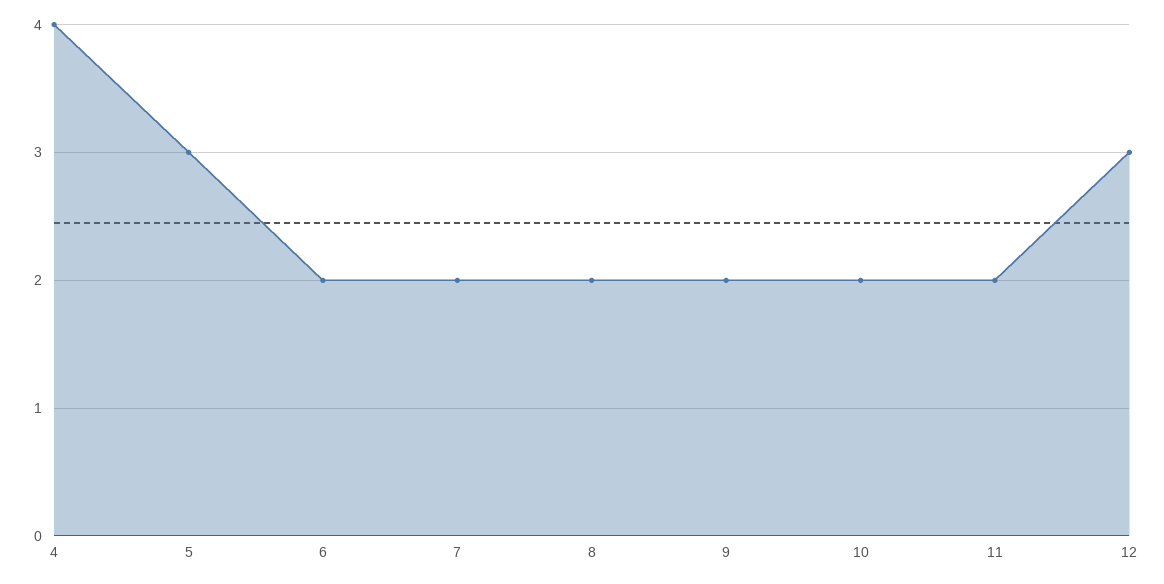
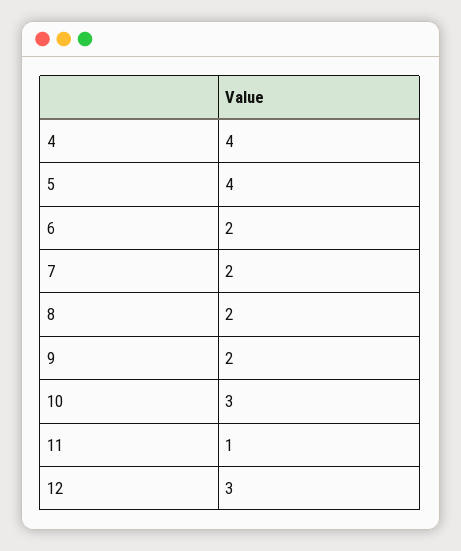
  {
    "4": 4,
-   "5": 3,
+   "5": 4,
    "6": 2,
    "7": 2,
    "8": 2,
    "9": 2,
-   "10": 2,
+   "10": 3,
-   "11": 2,
+   "11": 1,
    "12": 3
  }

